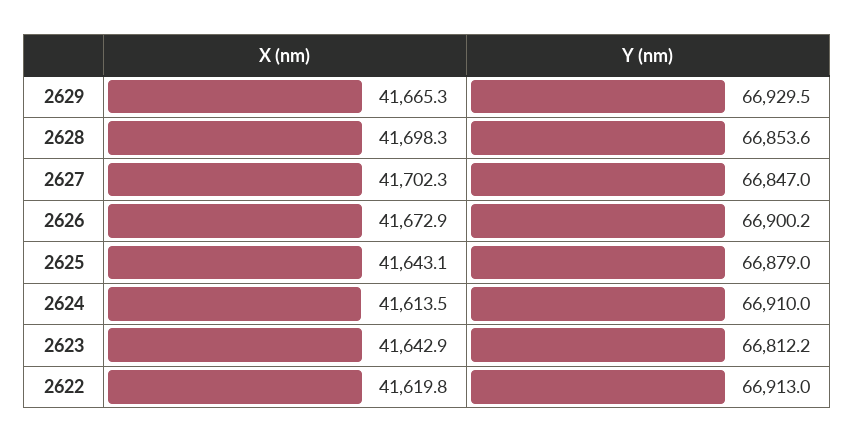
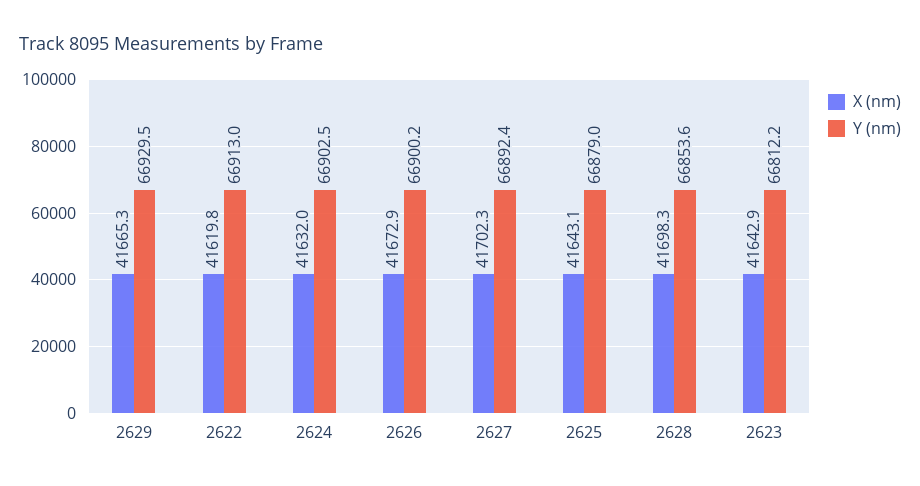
  {
    "X (nm)": {
      "2629": 41665.3,
      "2628": 41698.3,
      "2627": 41702.3,
      "2626": 41672.9,
      "2625": 41643.1,
-     "2624": 41613.5,
+     "2624": 41632,
      "2623": 41642.9,
      "2622": 41619.8
    },
    "Y (nm)": {
      "2629": 66929.5,
      "2628": 66853.6,
-     "2627": 66847,
+     "2627": 66892.4,
      "2626": 66900.2,
      "2625": 66879,
-     "2624": 66910,
+     "2624": 66902.5,
      "2623": 66812.2,
      "2622": 66913
    }
  }

